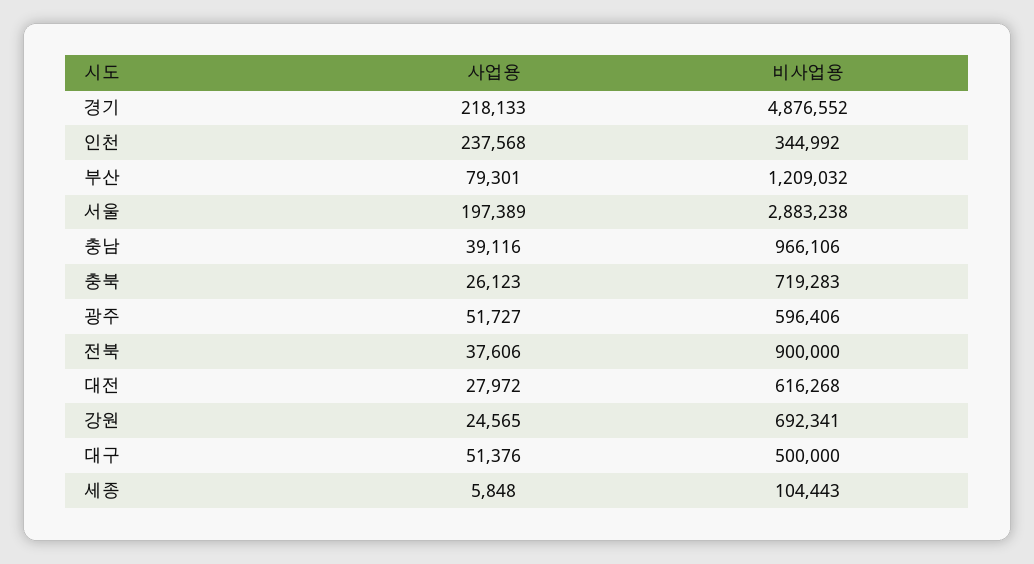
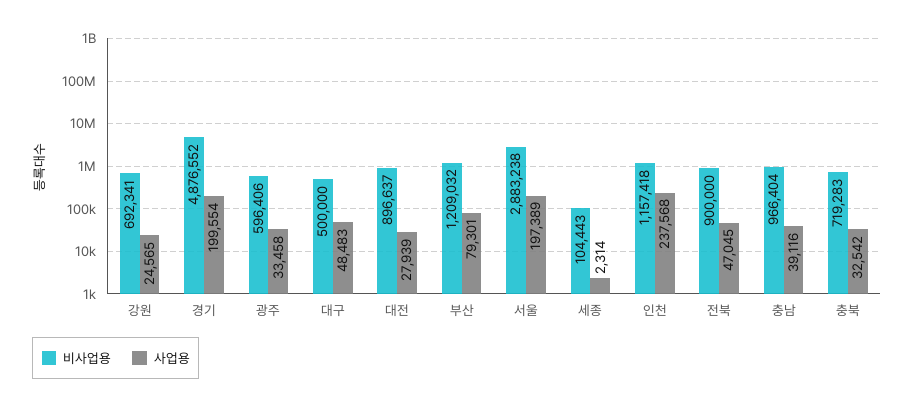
  {
    "사업용": {
-     "경기": 218133,
+     "경기": 199554,
      "인천": 237568,
      "부산": 79301,
      "서울": 197389,
      "충남": 39116,
-     "충북": 26123,
+     "충북": 32542,
-     "광주": 51727,
+     "광주": 33458,
-     "전북": 37606,
+     "전북": 47045,
-     "대전": 27972,
+     "대전": 27939,
      "강원": 24565,
-     "대구": 51376,
+     "대구": 48483,
-     "세종": 5848
+     "세종": 2314
    },
    "비사업용": {
      "경기": 4876552,
-     "인천": 344992,
+     "인천": 1157418,
      "부산": 1209032,
      "서울": 2883238,
-     "충남": 966106,
+     "충남": 966404,
      "충북": 719283,
      "광주": 596406,
      "전북": 900000,
-     "대전": 616268,
+     "대전": 896637,
      "강원": 692341,
      "대구": 500000,
      "세종": 104443
    }
  }

